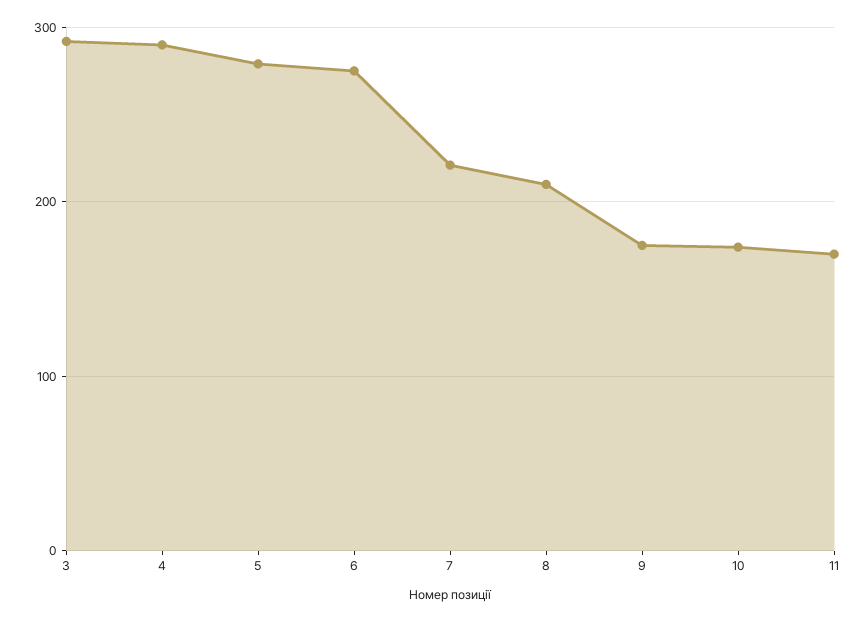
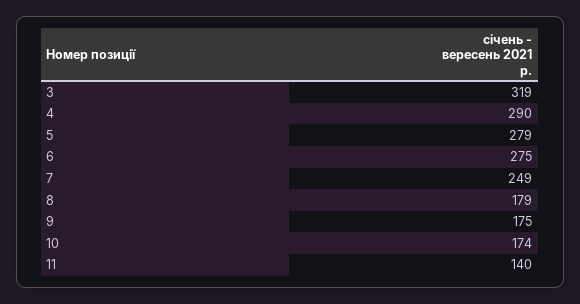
  {
-   "3": 290,
+   "3": 319,
    "4": 290,
    "5": 279,
    "6": 275,
-   "7": 220,
+   "7": 249,
-   "8": 210,
+   "8": 179,
    "9": 175,
    "10": 174,
-   "11": 170
+   "11": 140
  }

